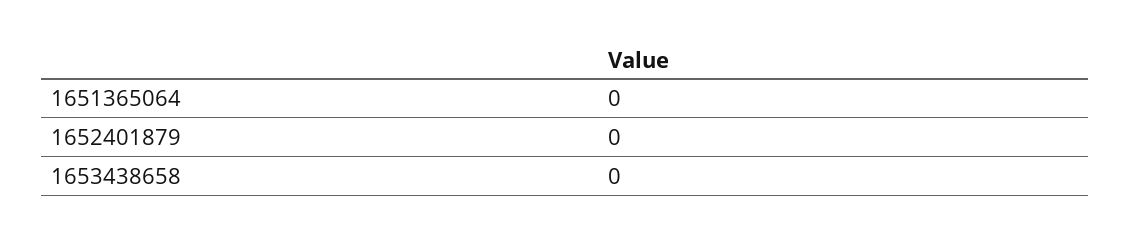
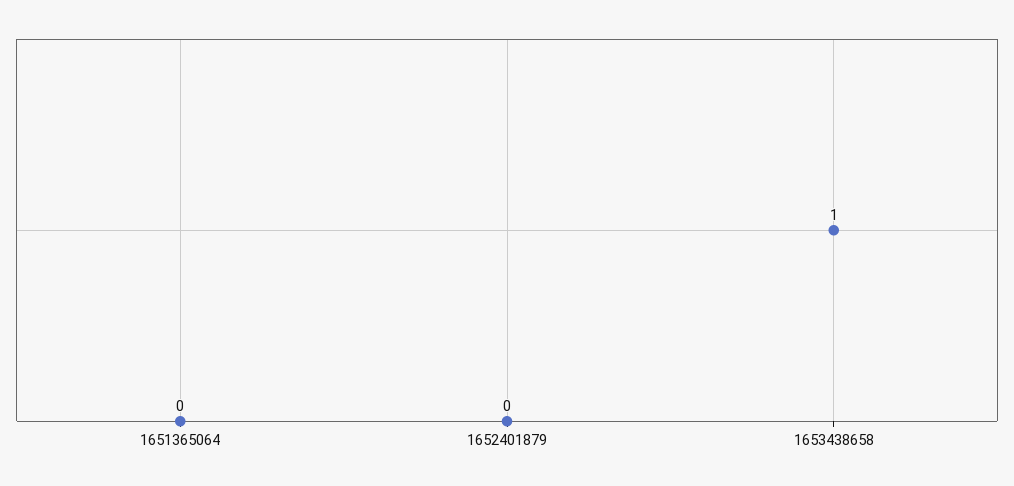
  {
    "1651365064": 0,
    "1652401879": 0,
-   "1653438658": 0
+   "1653438658": 1
  }

